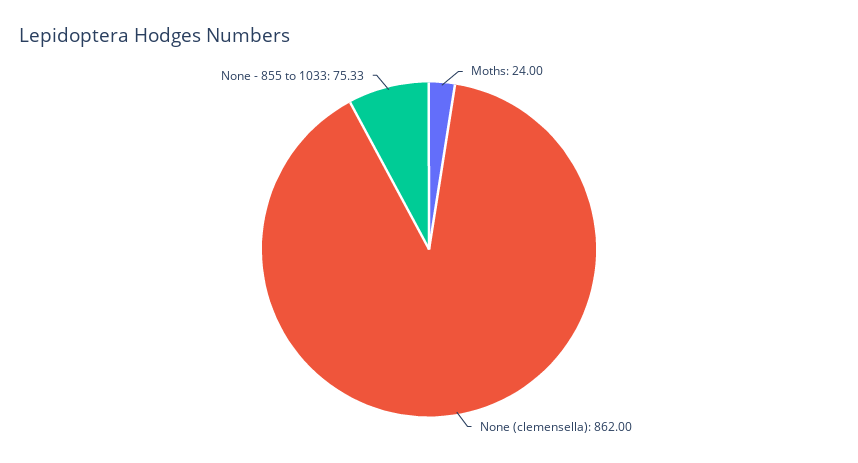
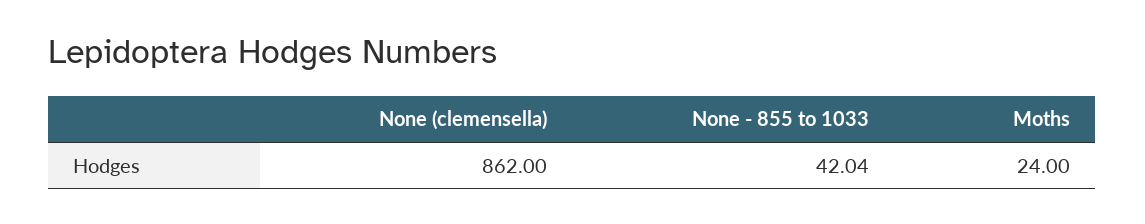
  {
    "Moths": 24,
    "None (clemensella)": 862,
-   "None - 855 to 1033": 75.33
+   "None - 855 to 1033": 42.04
  }

